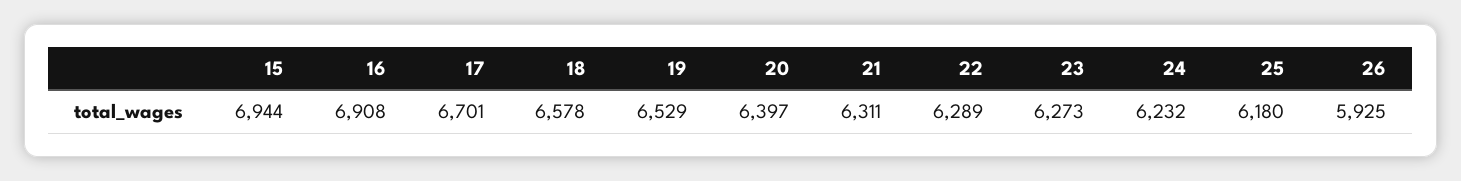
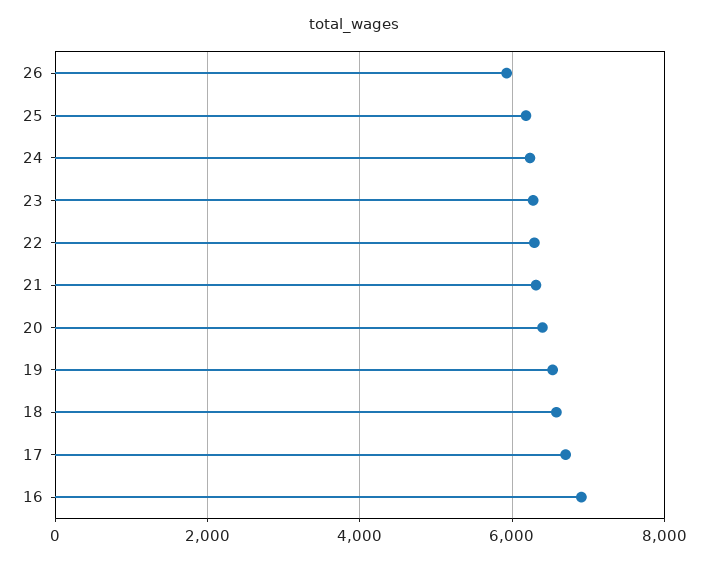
  {
-   "15": 6944,
    "16": 6908,
    "17": 6701,
    "18": 6578,
    "19": 6529,
    "20": 6397,
    "21": 6311,
    "22": 6289,
    "23": 6273,
    "24": 6232,
    "25": 6180,
    "26": 5925
  }

